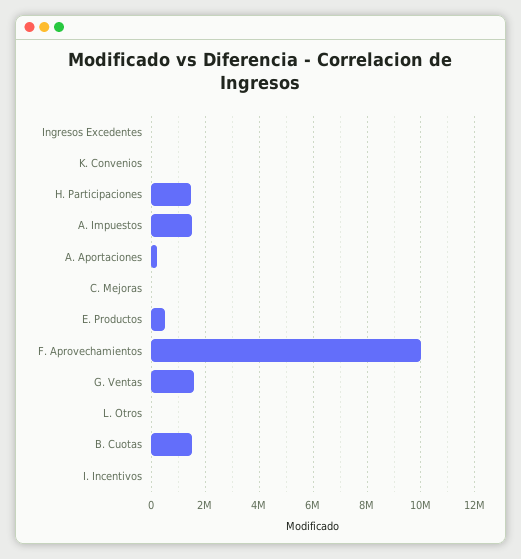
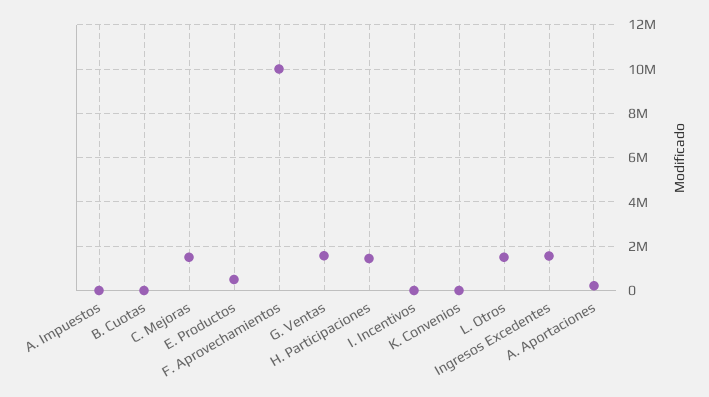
  {
-   "Ingresos Excedentes": 0,
+   "Ingresos Excedentes": 1500000,
    "K. Convenios": 0,
    "H. Participaciones": 1500000,
-   "A. Impuestos": 1500000,
+   "A. Impuestos": 0,
    "A. Aportaciones": 250000,
-   "C. Mejoras": 0,
+   "C. Mejoras": 1500000,
    "E. Productos": 500000,
    "F. Aprovechamientos": 10000000,
    "G. Ventas": 1500000,
-   "L. Otros": 0,
+   "L. Otros": 1500000,
-   "B. Cuotas": 1500000,
+   "B. Cuotas": 0,
    "I. Incentivos": 0
  }

